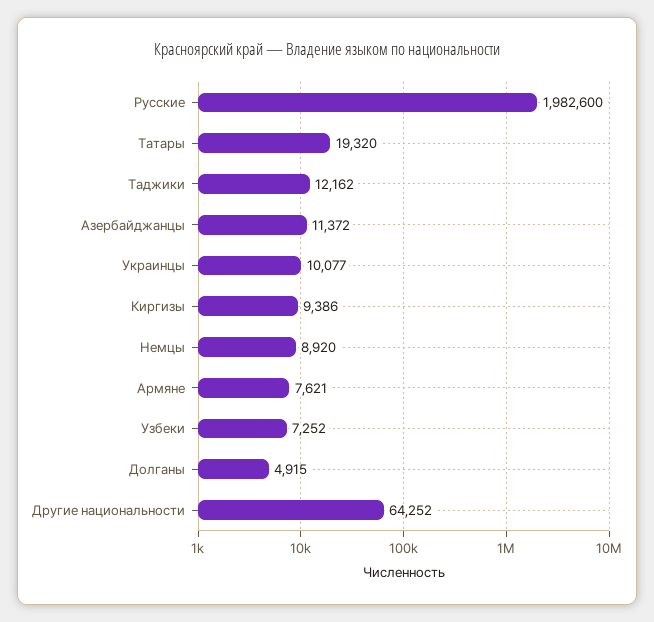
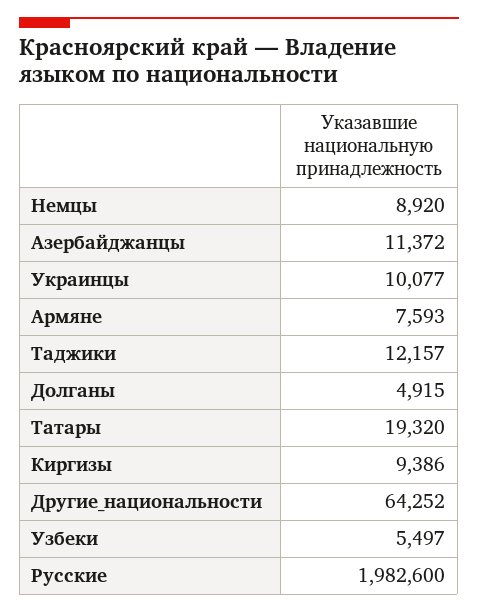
  {
    "Русские": 1982600,
    "Татары": 19320,
-   "Таджики": 12162,
+   "Таджики": 12157,
    "Азербайджанцы": 11372,
    "Украинцы": 10077,
    "Киргизы": 9386,
    "Немцы": 8920,
-   "Армяне": 7621,
+   "Армяне": 7593,
-   "Узбеки": 7252,
+   "Узбеки": 5497,
    "Долганы": 4915,
    "Другие национальности": 64252
  }

